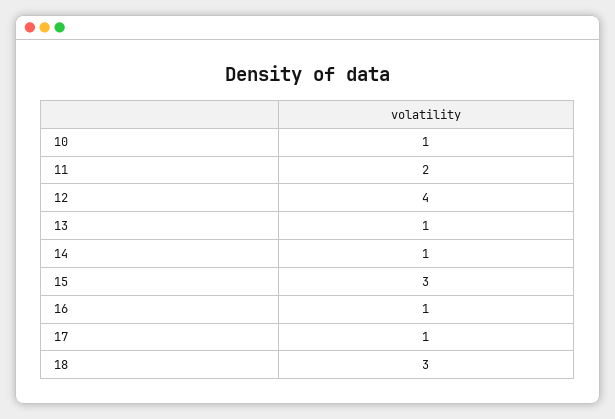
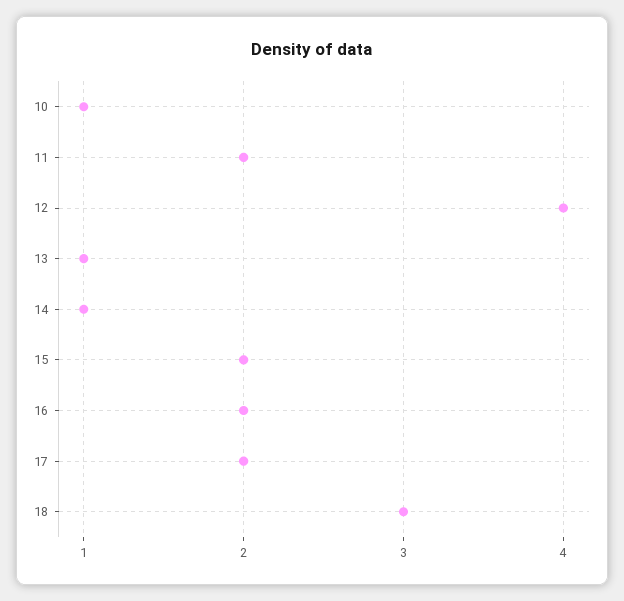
  {
    "10": 1,
    "11": 2,
    "12": 4,
    "13": 1,
    "14": 1,
-   "15": 3,
+   "15": 2,
-   "16": 1,
+   "16": 2,
-   "17": 1,
+   "17": 2,
    "18": 3
  }

